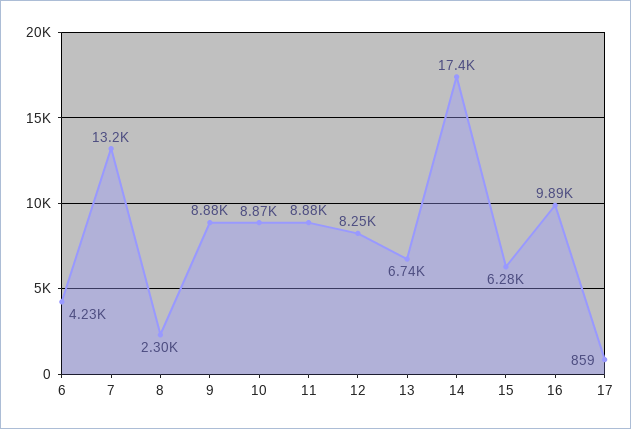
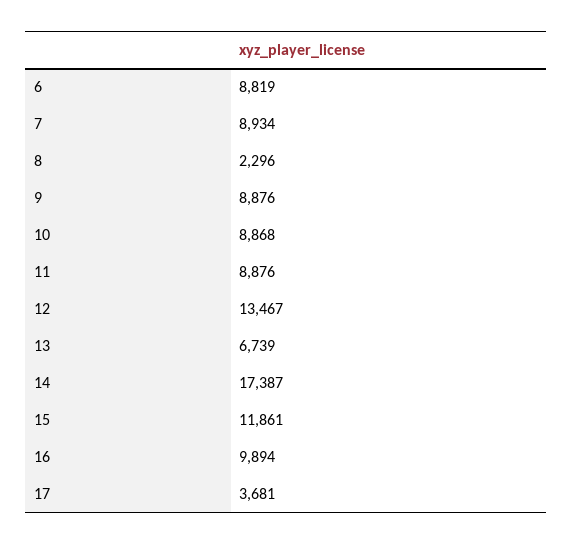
  {
-   "6": 4230,
+   "6": 8819,
-   "7": 13200,
+   "7": 8934,
    "8": 2296,
    "9": 8876,
    "10": 8868,
    "11": 8876,
-   "12": 8250,
+   "12": 13467,
    "13": 6739,
    "14": 17387,
-   "15": 6280,
+   "15": 11861,
    "16": 9894,
-   "17": 859
+   "17": 3681
  }

